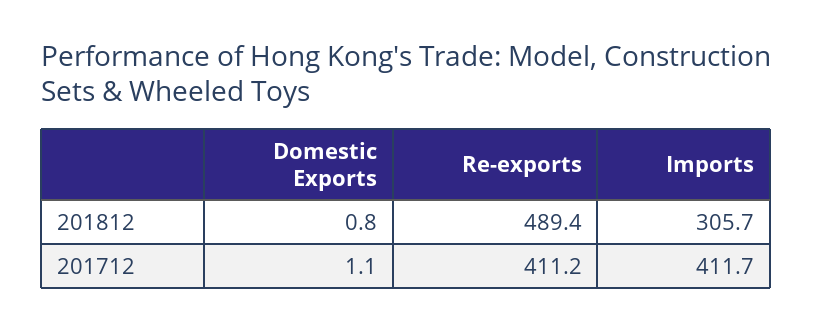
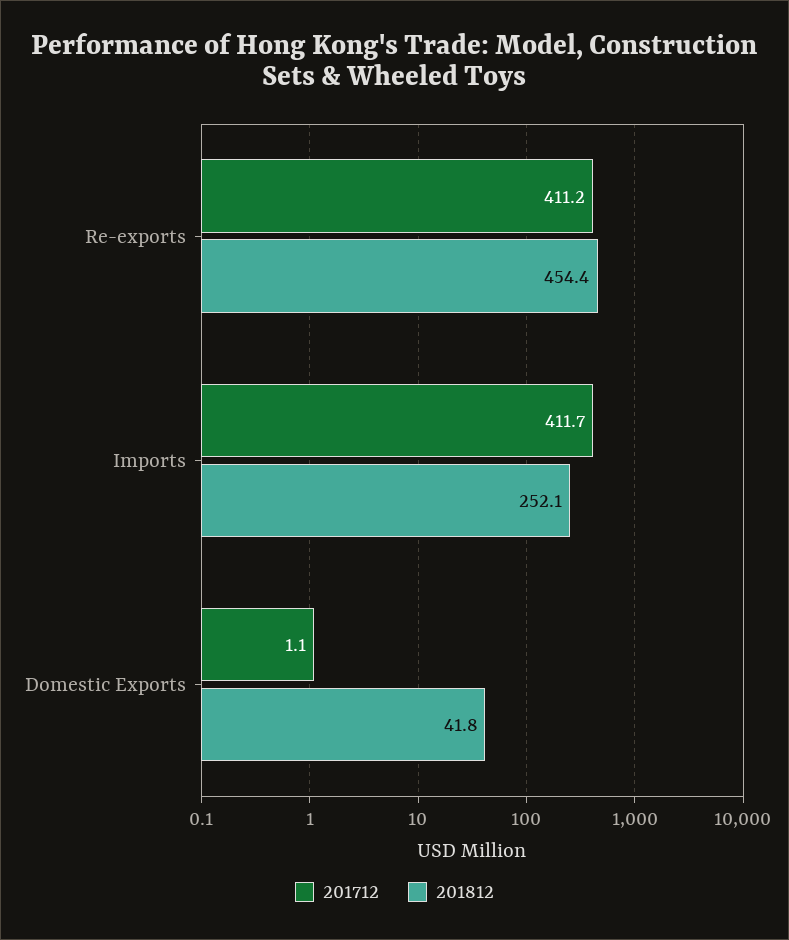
  {
    "201812": {
-     "Domestic Exports": 0.8,
+     "Domestic Exports": 41.8,
-     "Re-exports": 489.4,
+     "Re-exports": 454.4,
-     "Imports": 305.7
+     "Imports": 252.1
    },
    "201712": {
      "Domestic Exports": 1.1,
      "Re-exports": 411.2,
      "Imports": 411.7
    }
  }

